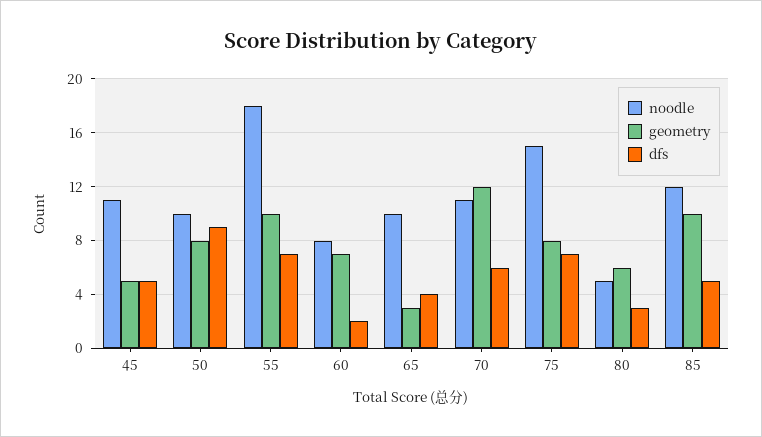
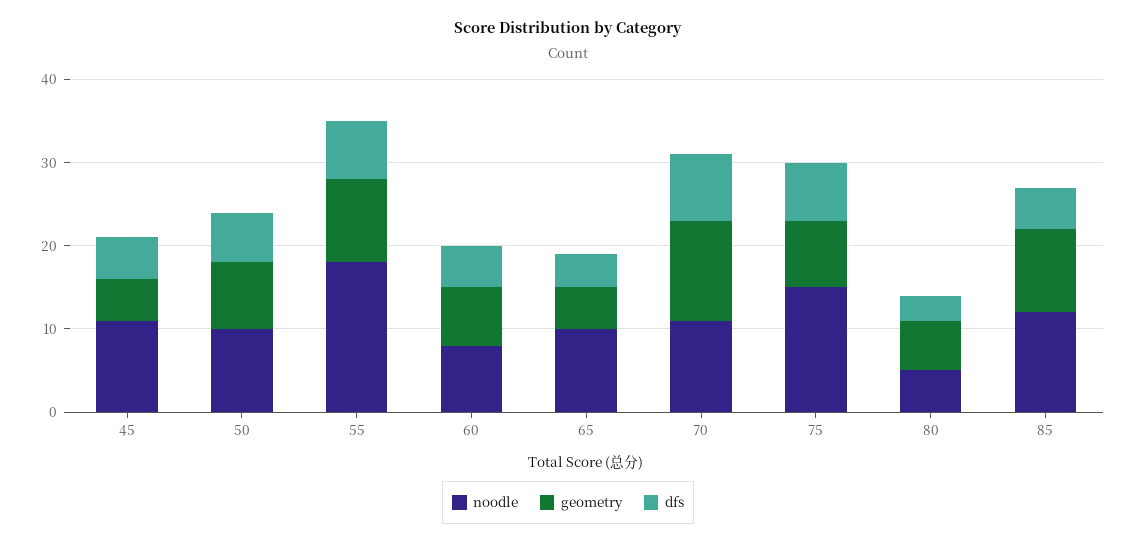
  {
    "noodle": {
      "45": 11,
      "50": 10,
      "55": 18,
      "60": 8,
      "65": 10,
      "70": 11,
      "75": 15,
      "80": 5,
      "85": 12
    },
    "geometry": {
      "45": 5,
      "50": 8,
      "55": 10,
      "60": 7,
-     "65": 3,
+     "65": 5,
      "70": 12,
      "75": 8,
      "80": 6,
      "85": 10
    },
    "dfs": {
      "45": 5,
-     "50": 9,
+     "50": 6,
      "55": 7,
-     "60": 2,
+     "60": 5,
      "65": 4,
-     "70": 6,
+     "70": 8,
      "75": 7,
      "80": 3,
      "85": 5
    }
  }

